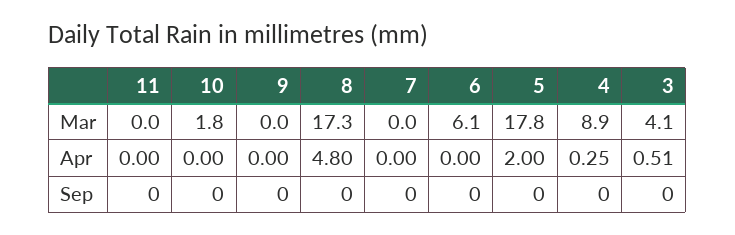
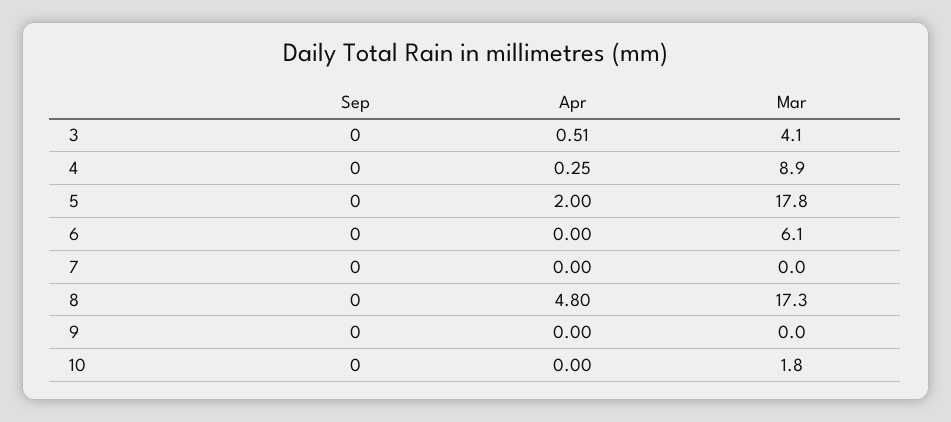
  {
-   "11": {
-     "Mar": 0,
-     "Apr": 0,
-     "Sep": 0
-   },
    "10": {
      "Mar": 1.8,
      "Apr": 0,
      "Sep": 0
    },
    "9": {
      "Mar": 0,
      "Apr": 0,
      "Sep": 0
    },
    "8": {
      "Mar": 17.3,
      "Apr": 4.8,
      "Sep": 0
    },
    "7": {
      "Mar": 0,
      "Apr": 0,
      "Sep": 0
    },
    "6": {
      "Mar": 6.1,
      "Apr": 0,
      "Sep": 0
    },
    "5": {
      "Mar": 17.8,
      "Apr": 2,
      "Sep": 0
    },
    "4": {
      "Mar": 8.9,
      "Apr": 0.25,
      "Sep": 0
    },
    "3": {
      "Mar": 4.1,
      "Apr": 0.51,
      "Sep": 0
    }
  }

